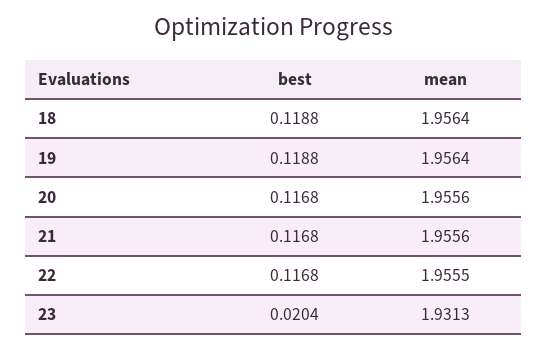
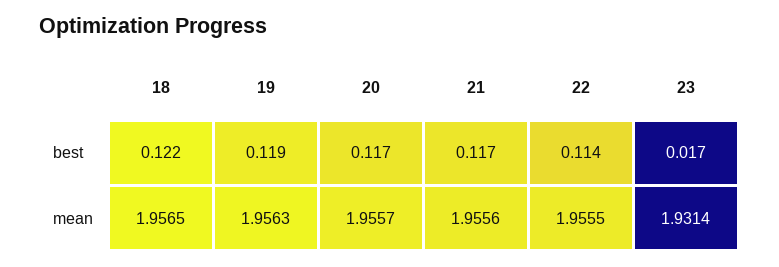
  {
    "best": {
-     "18": 0.1188,
+     "18": 0.122,
      "19": 0.1188,
      "20": 0.1168,
      "21": 0.1168,
-     "22": 0.1168,
+     "22": 0.114,
-     "23": 0.0204
+     "23": 0.017
    },
    "mean": {
-     "18": 1.9564,
+     "18": 1.9565,
-     "19": 1.9564,
+     "19": 1.9563,
-     "20": 1.9556,
+     "20": 1.9557,
      "21": 1.9556,
      "22": 1.9555,
-     "23": 1.9313
+     "23": 1.9314
    }
  }

